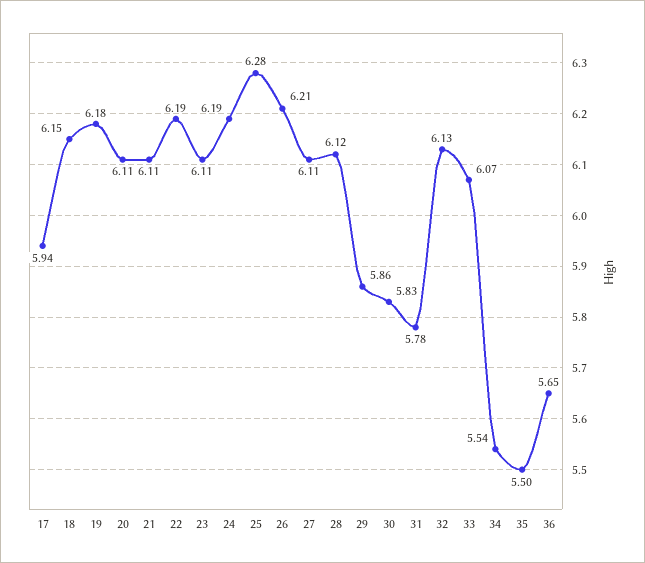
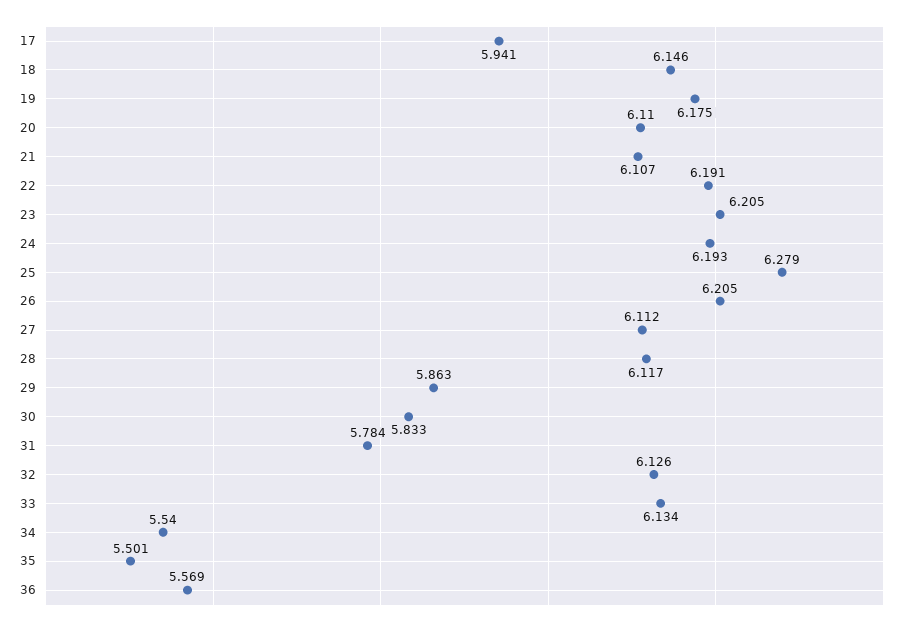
  {
    "17": 5.941,
    "18": 6.146,
    "19": 6.175,
    "20": 6.11,
    "21": 6.107,
    "22": 6.191,
-   "23": 6.11,
+   "23": 6.205,
    "24": 6.193,
    "25": 6.279,
    "26": 6.205,
    "27": 6.112,
    "28": 6.117,
    "29": 5.863,
    "30": 5.833,
    "31": 5.784,
    "32": 6.126,
-   "33": 6.07,
+   "33": 6.134,
    "34": 5.54,
    "35": 5.501,
-   "36": 5.65
+   "36": 5.569
  }

